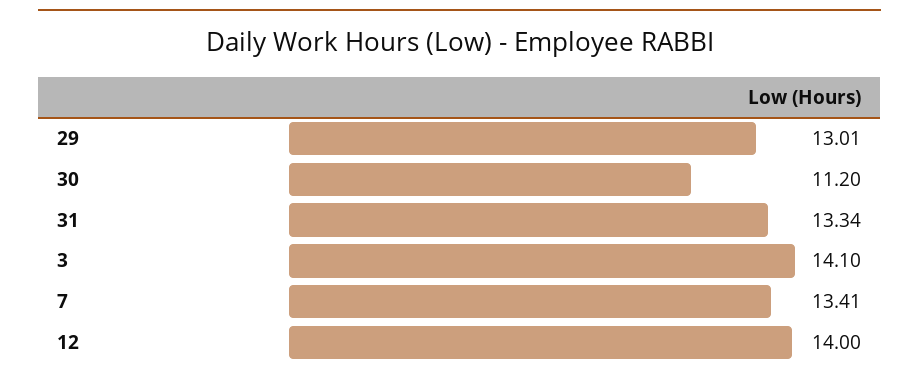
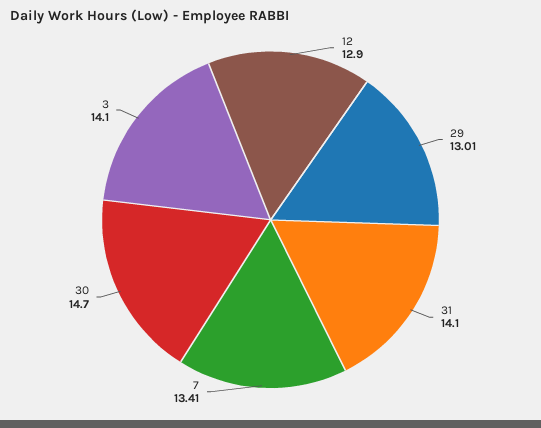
  {
    "29": 13.01,
-   "30": 11.2,
+   "30": 14.7,
-   "31": 13.34,
+   "31": 14.1,
    "3": 14.1,
    "7": 13.41,
-   "12": 14
+   "12": 12.9
  }

